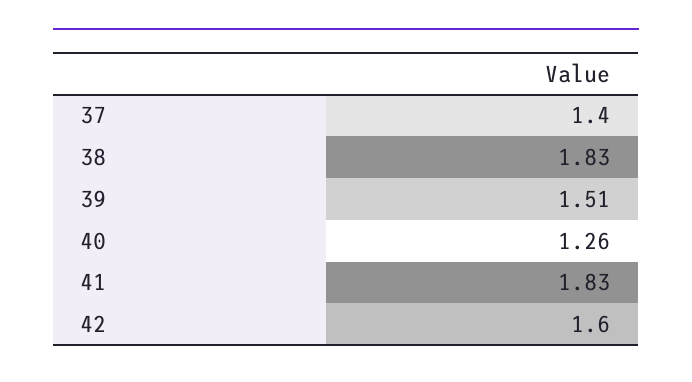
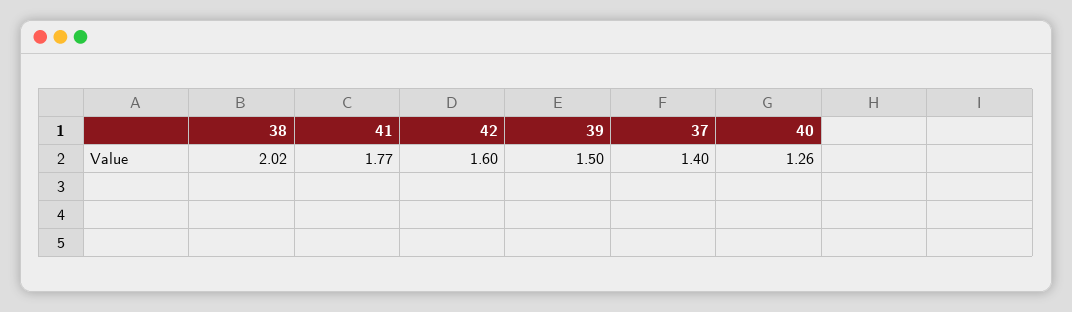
  {
    "37": 1.4,
-   "38": 1.83,
+   "38": 2.02,
-   "39": 1.51,
+   "39": 1.5,
    "40": 1.26,
-   "41": 1.83,
+   "41": 1.77,
    "42": 1.6
  }

